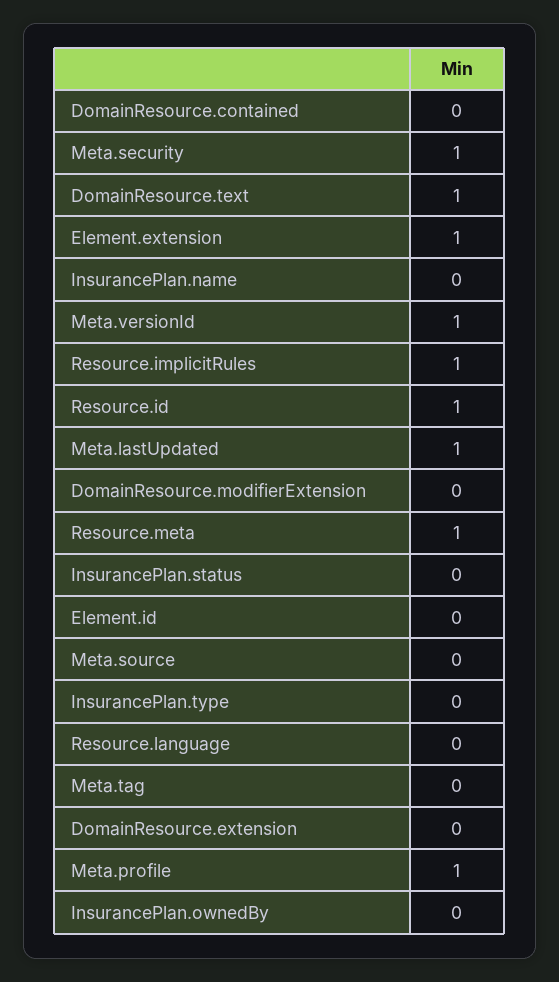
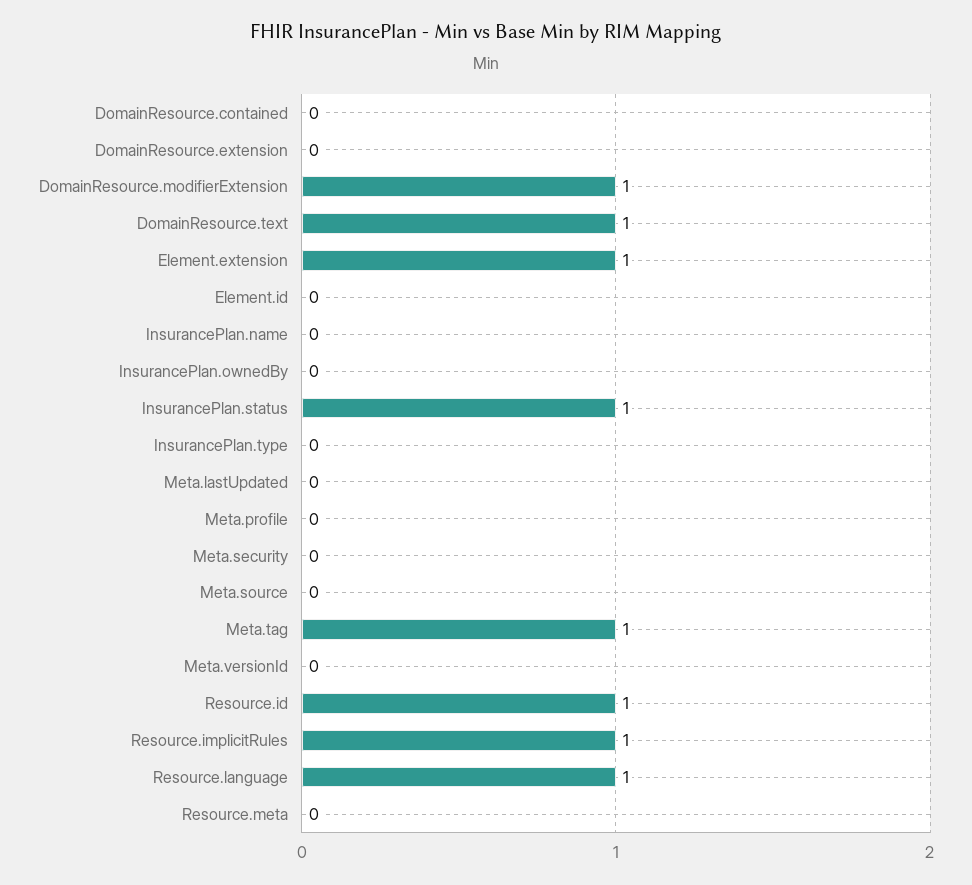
  {
    "DomainResource.contained": 0,
-   "Meta.security": 1,
+   "Meta.security": 0,
    "DomainResource.text": 1,
    "Element.extension": 1,
    "InsurancePlan.name": 0,
-   "Meta.versionId": 1,
+   "Meta.versionId": 0,
    "Resource.implicitRules": 1,
    "Resource.id": 1,
-   "Meta.lastUpdated": 1,
+   "Meta.lastUpdated": 0,
-   "DomainResource.modifierExtension": 0,
+   "DomainResource.modifierExtension": 1,
-   "Resource.meta": 1,
+   "Resource.meta": 0,
-   "InsurancePlan.status": 0,
+   "InsurancePlan.status": 1,
    "Element.id": 0,
    "Meta.source": 0,
    "InsurancePlan.type": 0,
-   "Resource.language": 0,
+   "Resource.language": 1,
-   "Meta.tag": 0,
+   "Meta.tag": 1,
    "DomainResource.extension": 0,
-   "Meta.profile": 1,
+   "Meta.profile": 0,
    "InsurancePlan.ownedBy": 0
  }

